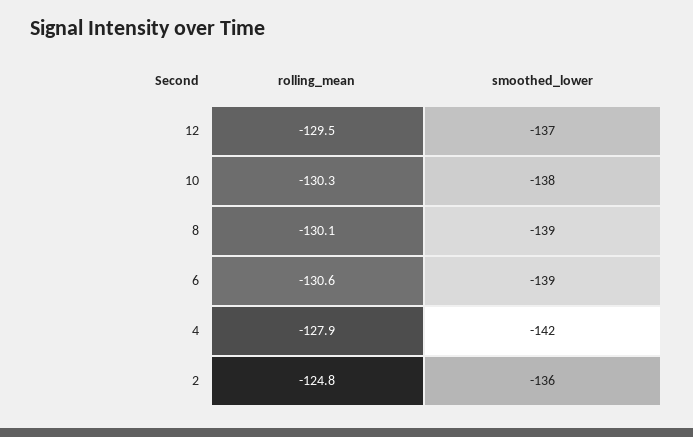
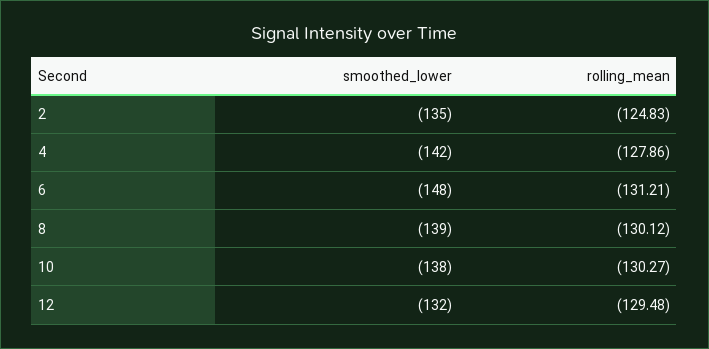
  {
    "rolling_mean": {
      "12": -129.48,
      "10": -130.27,
      "8": -130.12,
-     "6": -130.6,
+     "6": -131.21,
      "4": -127.86,
      "2": -124.83
    },
    "smoothed_lower": {
-     "12": -137,
+     "12": -132,
      "10": -138,
      "8": -139,
-     "6": -139,
+     "6": -148,
      "4": -142,
-     "2": -136
+     "2": -135
    }
  }

